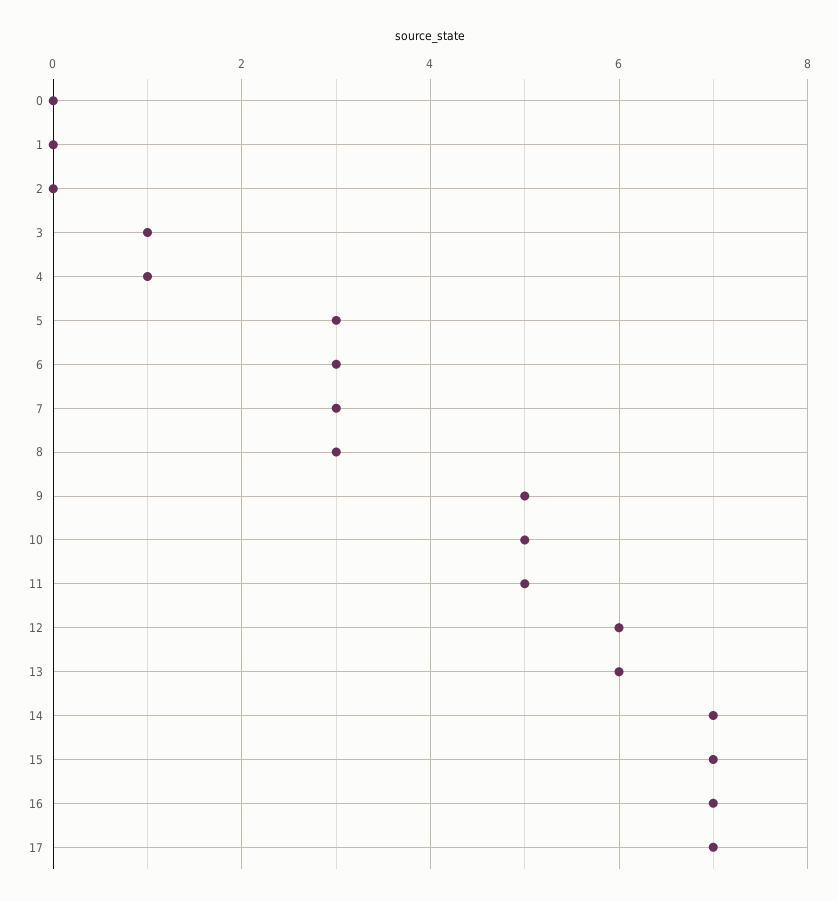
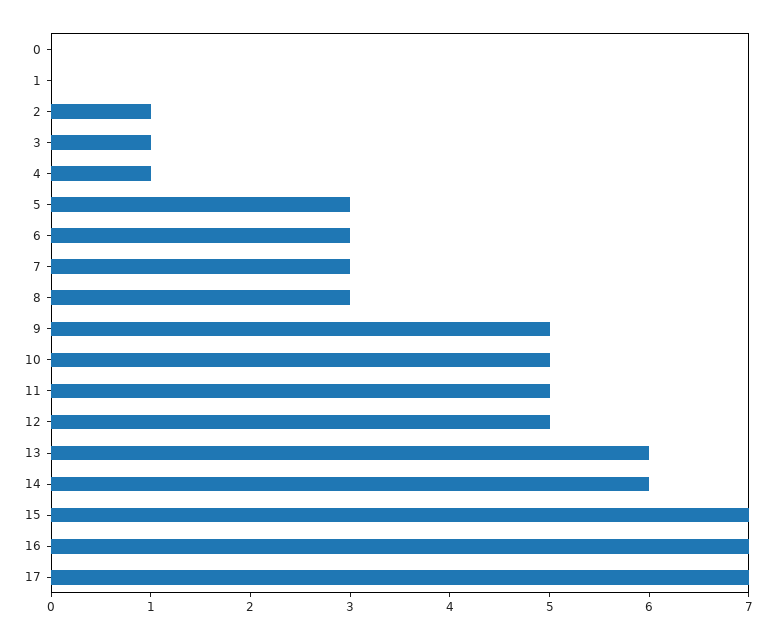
  {
    "0": 0,
    "1": 0,
-   "2": 0,
+   "2": 1,
    "3": 1,
    "4": 1,
    "5": 3,
    "6": 3,
    "7": 3,
    "8": 3,
    "9": 5,
    "10": 5,
    "11": 5,
-   "12": 6,
+   "12": 5,
    "13": 6,
-   "14": 7,
+   "14": 6,
    "15": 7,
    "16": 7,
    "17": 7
  }

